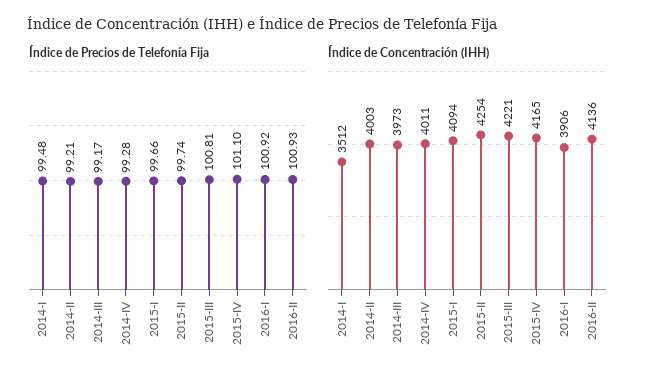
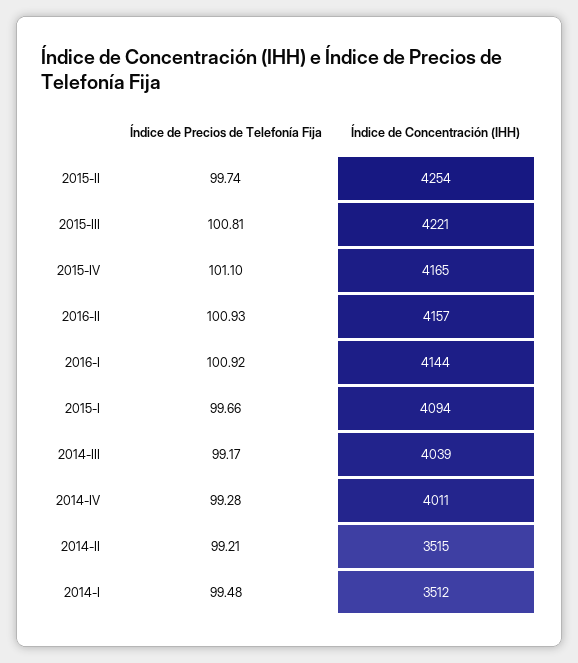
  {
    "Índice de Precios de Telefonía Fija": {
      "2014-I": 99.48,
      "2014-II": 99.21,
      "2014-III": 99.17,
      "2014-IV": 99.28,
      "2015-I": 99.66,
      "2015-II": 99.74,
      "2015-III": 100.81,
      "2015-IV": 101.1,
      "2016-I": 100.92,
      "2016-II": 100.93
    },
    "Índice de Concentración (IHH)": {
      "2014-I": 3512,
-     "2014-II": 4003,
+     "2014-II": 3515,
-     "2014-III": 3973,
+     "2014-III": 4039,
      "2014-IV": 4011,
      "2015-I": 4094,
      "2015-II": 4254,
      "2015-III": 4221,
      "2015-IV": 4165,
-     "2016-I": 3906,
+     "2016-I": 4144,
-     "2016-II": 4136
+     "2016-II": 4157
    }
  }

